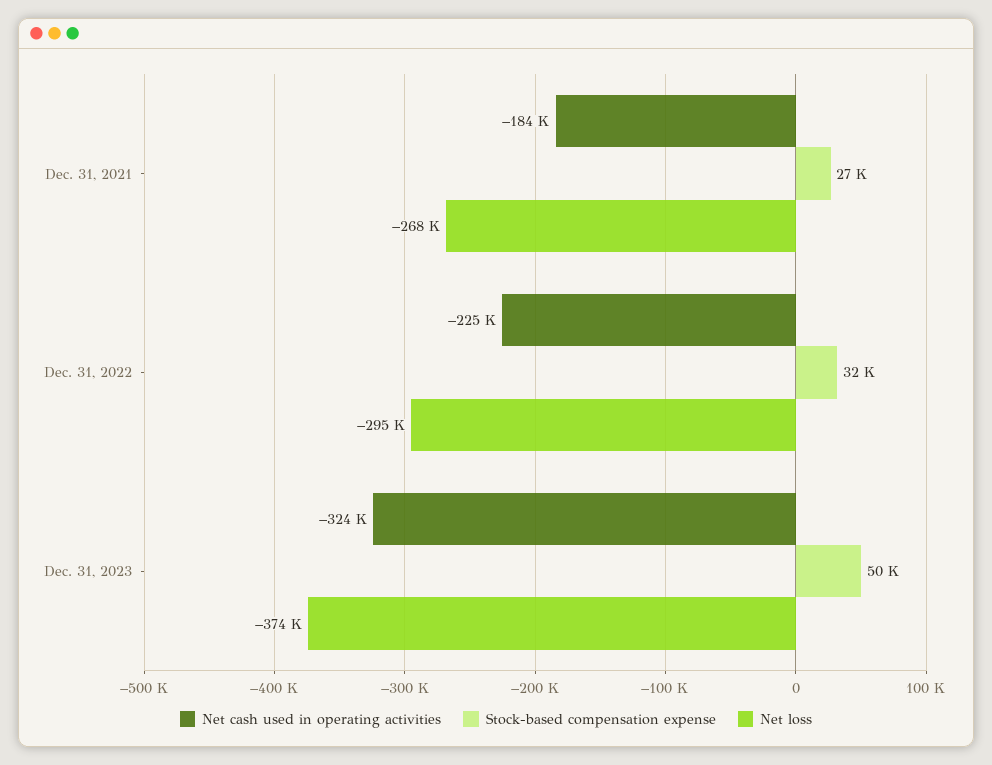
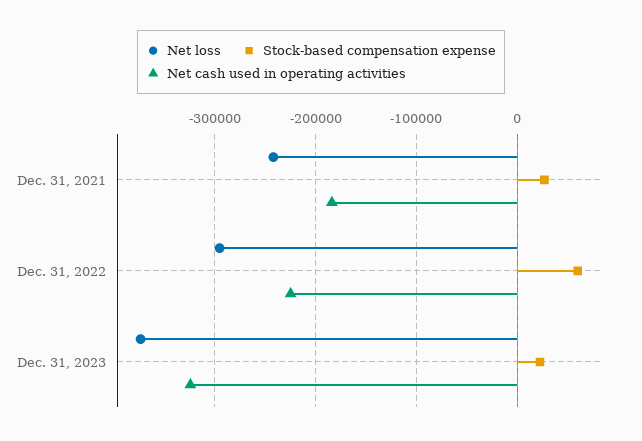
  {
    "Net cash used in operating activities": {
      "Dec. 31, 2021": -184000,
      "Dec. 31, 2022": -225000,
      "Dec. 31, 2023": -324000
    },
    "Stock-based compensation expense": {
      "Dec. 31, 2021": 27000,
-     "Dec. 31, 2022": 32000,
+     "Dec. 31, 2022": 60000,
-     "Dec. 31, 2023": 50000
+     "Dec. 31, 2023": 20000
    },
    "Net loss": {
-     "Dec. 31, 2021": -268000,
+     "Dec. 31, 2021": -240000,
      "Dec. 31, 2022": -295000,
      "Dec. 31, 2023": -374000
    }
  }

